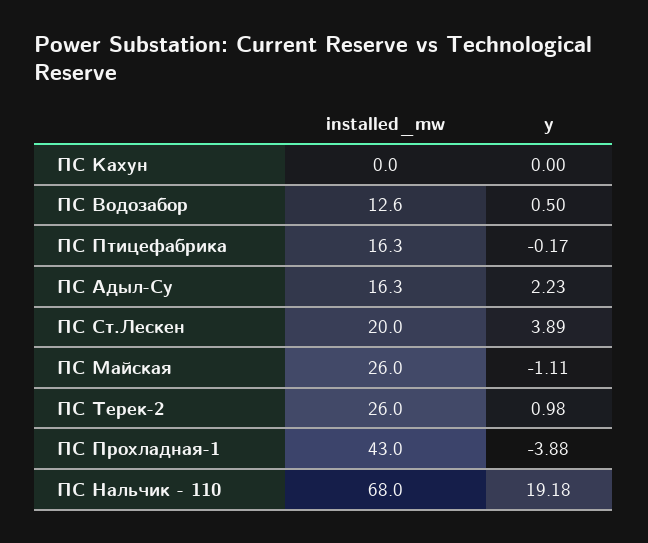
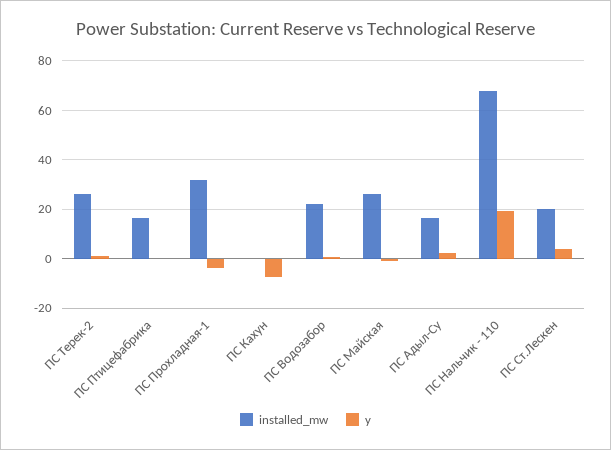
  {
    "installed_mw": {
      "ПС Кахун": 0,
-     "ПС Водозабор": 12.6,
+     "ПС Водозабор": 22.5,
      "ПС Птицефабрика": 16.3,
      "ПС Адыл-Су": 16.3,
      "ПС Ст.Лескен": 20,
      "ПС Майская": 26,
      "ПС Терек-2": 26,
-     "ПС Прохладная-1": 43,
+     "ПС Прохладная-1": 32.5,
      "ПС Нальчик - 110": 68
    },
    "y": {
-     "ПС Кахун": 0,
+     "ПС Кахун": -7.5,
      "ПС Водозабор": 0.5,
      "ПС Птицефабрика": -0.17,
      "ПС Адыл-Су": 2.23,
      "ПС Ст.Лескен": 3.89,
      "ПС Майская": -1.11,
      "ПС Терек-2": 0.98,
      "ПС Прохладная-1": -3.88,
      "ПС Нальчик - 110": 19.18
    }
  }

